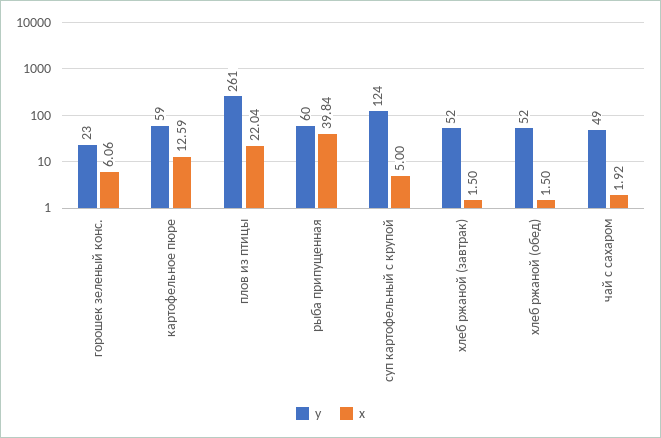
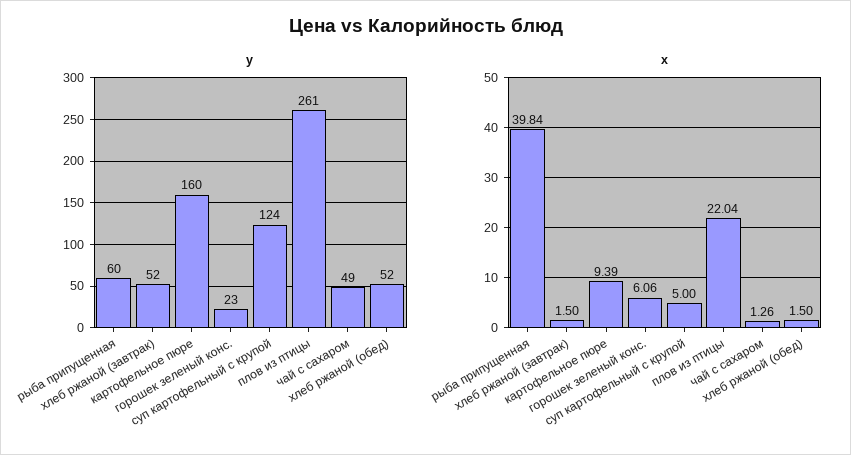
  {
    "y": {
      "горошек зеленый конс.": 23,
-     "картофельное пюре": 59,
+     "картофельное пюре": 160,
      "плов из птицы": 261,
      "рыба припущенная": 60,
      "суп картофельный с крупой": 124,
      "хлеб ржаной (завтрак)": 52,
      "хлеб ржаной (обед)": 52,
      "чай с сахаром": 49
    },
    "x": {
      "горошек зеленый конс.": 6.06,
-     "картофельное пюре": 12.59,
+     "картофельное пюре": 9.39,
      "плов из птицы": 22.04,
      "рыба припущенная": 39.84,
      "суп картофельный с крупой": 5,
      "хлеб ржаной (завтрак)": 1.5,
      "хлеб ржаной (обед)": 1.5,
-     "чай с сахаром": 1.92
+     "чай с сахаром": 1.26
    }
  }

